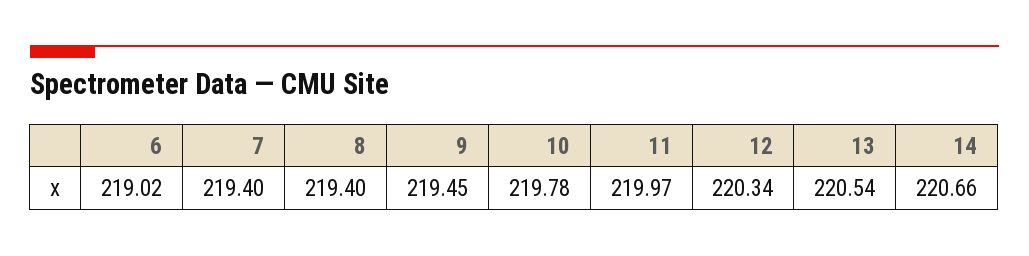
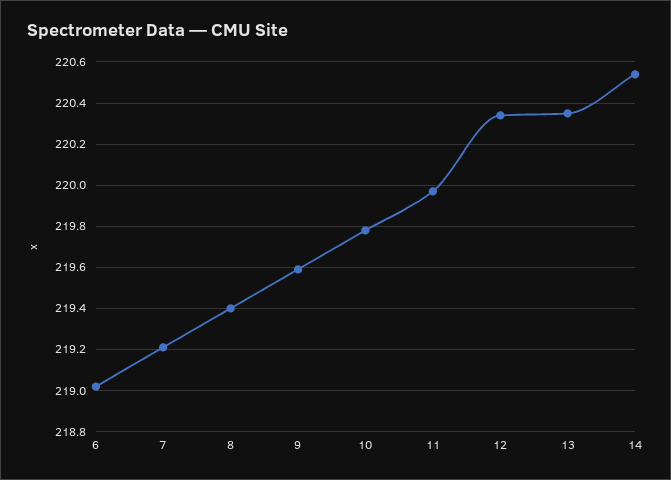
  {
    "6": 219.02,
-   "7": 219.4,
+   "7": 219.2,
    "8": 219.4,
-   "9": 219.45,
+   "9": 219.6,
    "10": 219.78,
    "11": 219.97,
    "12": 220.34,
-   "13": 220.54,
+   "13": 220.35,
-   "14": 220.66
+   "14": 220.55
  }

